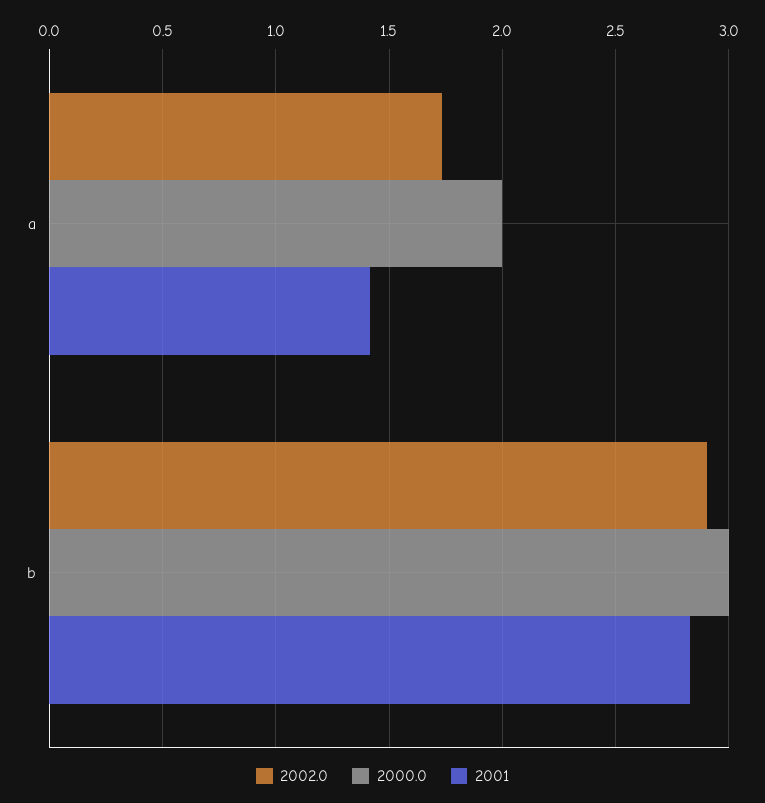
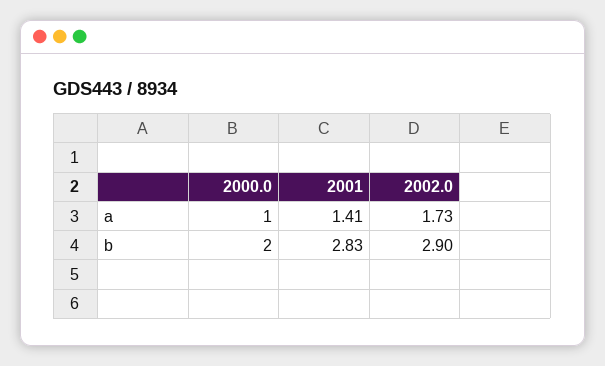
  {
    "2002.0": {
      "a": 1.73,
      "b": 2.9
    },
    "2000.0": {
-     "a": 2,
+     "a": 1,
-     "b": 3
+     "b": 2
    },
    "2001": {
      "a": 1.41,
      "b": 2.83
    }
  }

